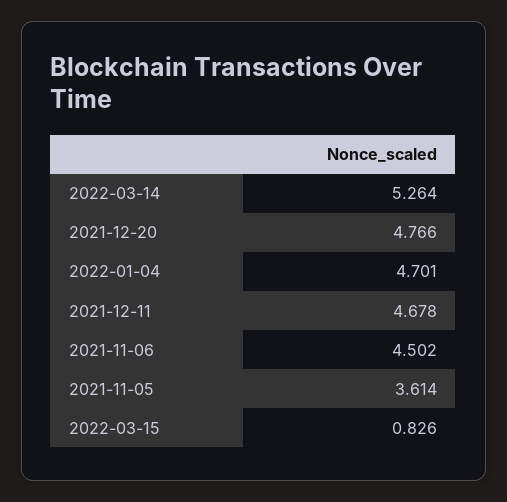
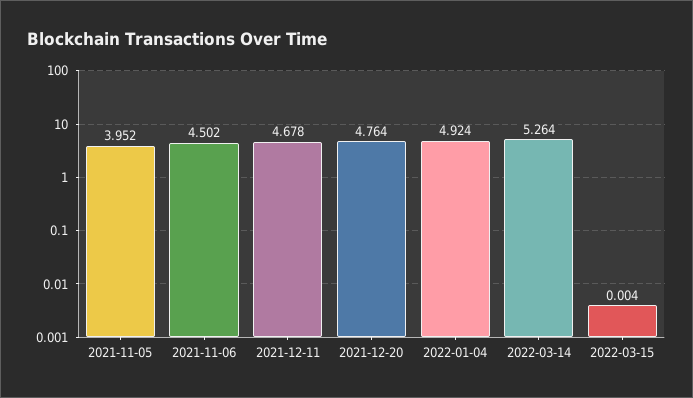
  {
    "2022-03-14": 5.264,
-   "2021-12-20": 4.766,
+   "2021-12-20": 4.764,
-   "2022-01-04": 4.701,
+   "2022-01-04": 4.924,
    "2021-12-11": 4.678,
    "2021-11-06": 4.502,
-   "2021-11-05": 3.614,
+   "2021-11-05": 3.952,
-   "2022-03-15": 0.826
+   "2022-03-15": 0.004
  }

